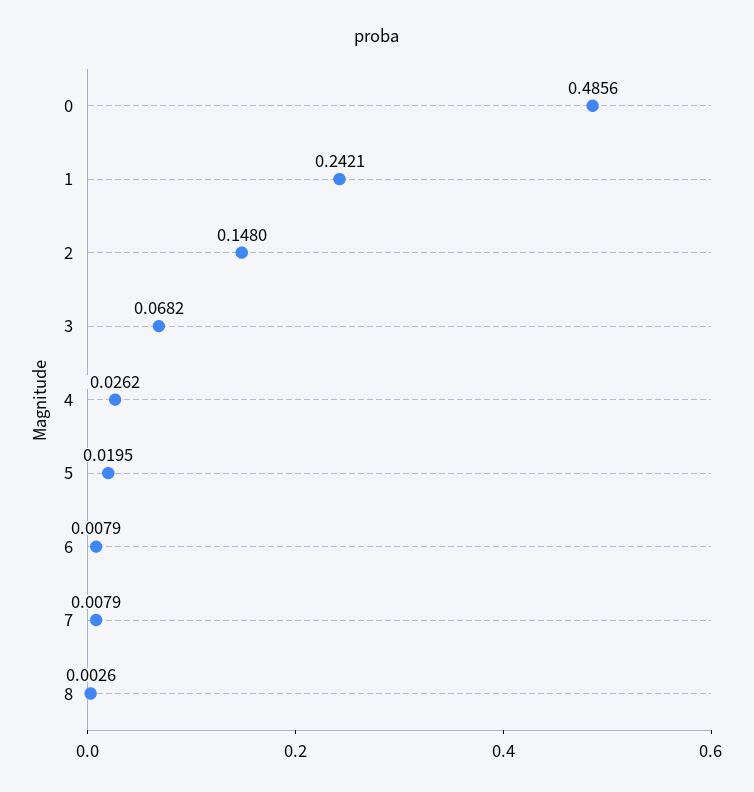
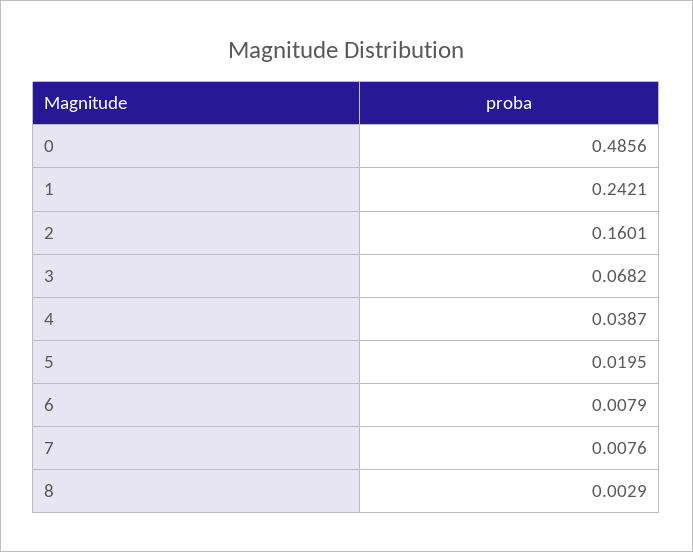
  {
    "0": 0.4856,
    "1": 0.2421,
-   "2": 0.148,
+   "2": 0.1601,
    "3": 0.0682,
-   "4": 0.0262,
+   "4": 0.0387,
    "5": 0.0195,
    "6": 0.0079,
-   "7": 0.0079,
+   "7": 0.0076,
-   "8": 0.0026
+   "8": 0.0029
  }

